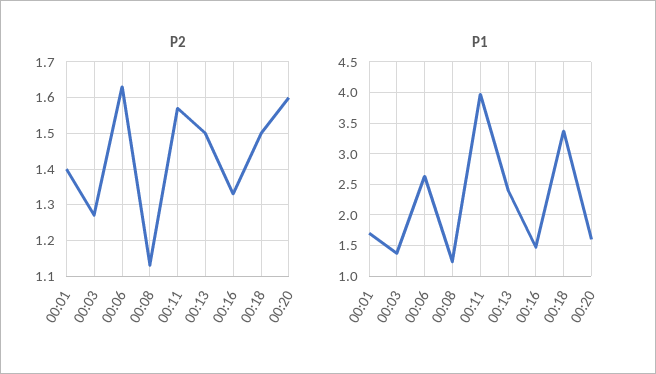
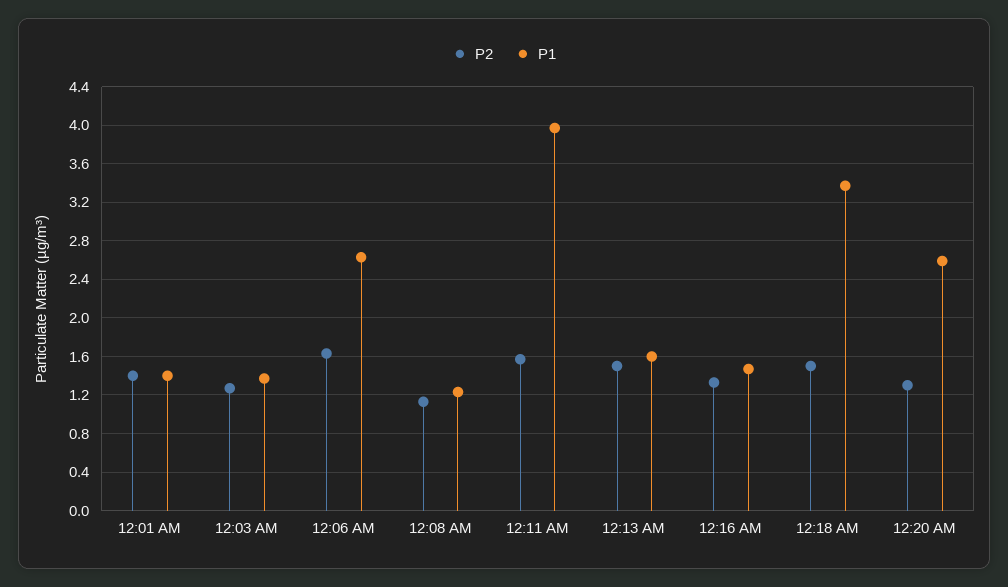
  {
    "P2": {
      "00:01": 1.4,
      "00:03": 1.25,
      "00:06": 1.65,
      "00:08": 1.15,
      "00:11": 1.55,
      "00:13": 1.5,
      "00:16": 1.35,
      "00:18": 1.5,
-     "00:20": 1.6
+     "00:20": 1.3
    },
    "P1": {
-     "00:01": 1.7,
+     "00:01": 1.4,
      "00:03": 1.4,
      "00:06": 2.6,
      "00:08": 1.2,
      "00:11": 4,
-     "00:13": 2.4,
+     "00:13": 1.6,
      "00:16": 1.5,
      "00:18": 3.4,
-     "00:20": 1.6
+     "00:20": 2.6
    }
  }

